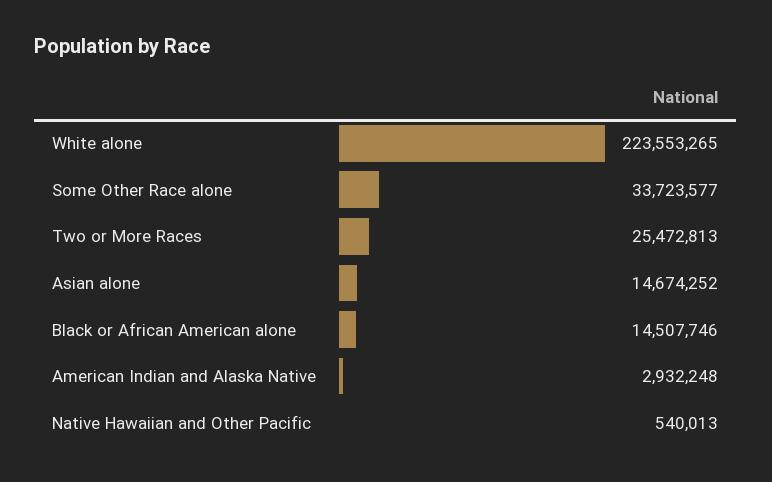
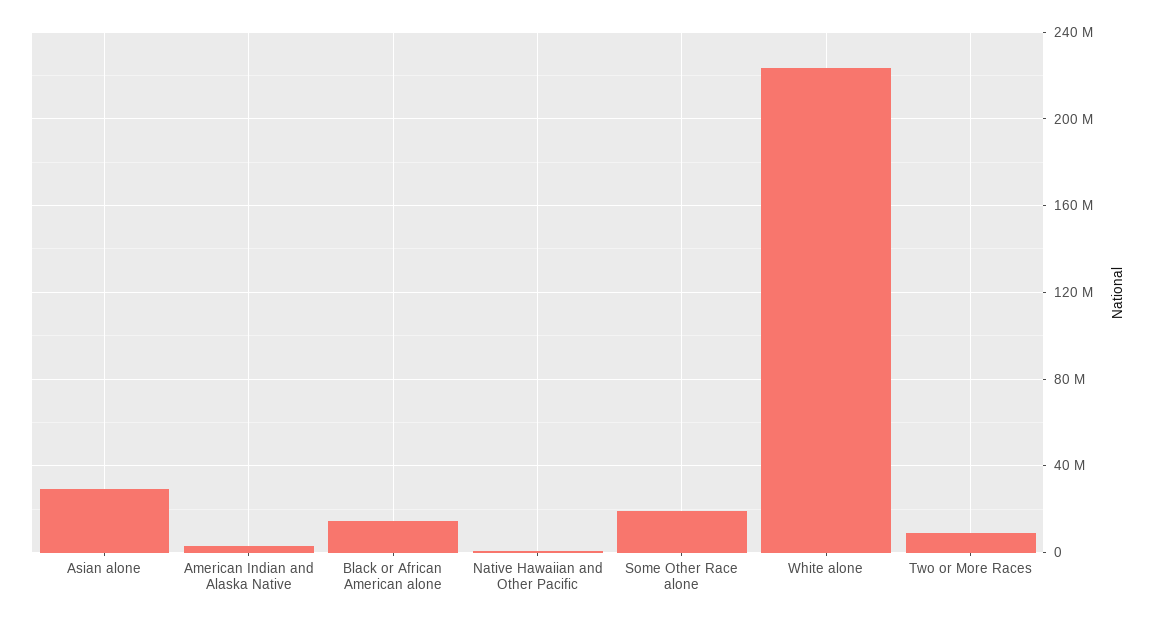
  {
    "White alone": 223553265,
-   "Some Other Race alone": 33723577,
+   "Some Other Race alone": 20000000,
-   "Two or More Races": 25472813,
+   "Two or More Races": 10000000,
-   "Asian alone": 14674252,
+   "Asian alone": 30000000,
    "Black or African American alone": 14507746,
    "American Indian and Alaska Native": 2932248,
    "Native Hawaiian and Other Pacific": 540013
  }

